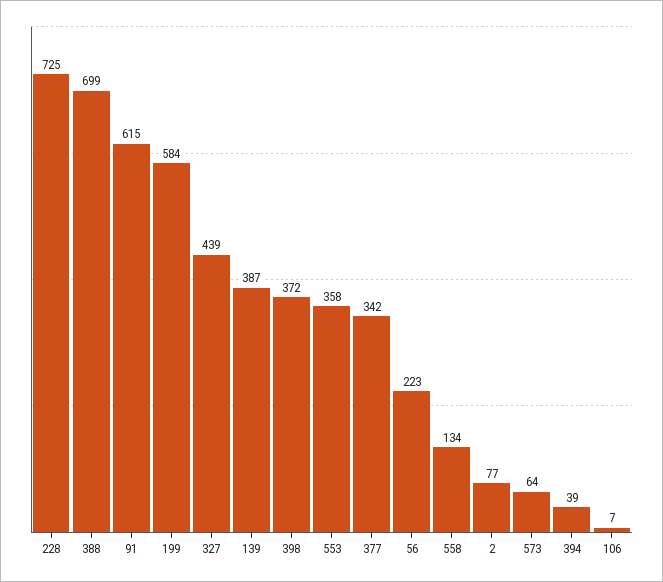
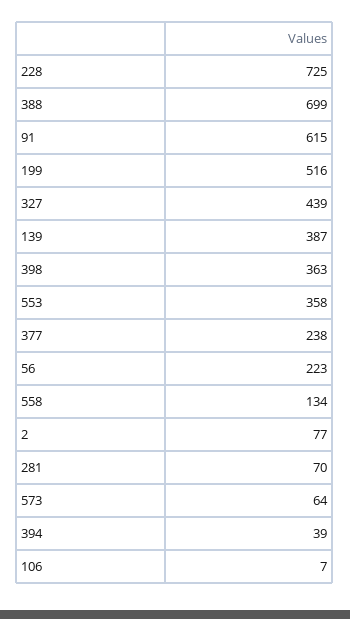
  {
    "228": 725,
    "388": 699,
    "91": 615,
-   "199": 584,
+   "199": 516,
    "327": 439,
    "139": 387,
-   "398": 372,
+   "398": 363,
    "553": 358,
-   "377": 342,
+   "377": 238,
    "56": 223,
    "558": 134,
    "2": 77,
    "573": 64,
    "394": 39,
-   "106": 7
+   "106": 7,
+   "281": 70
  }

